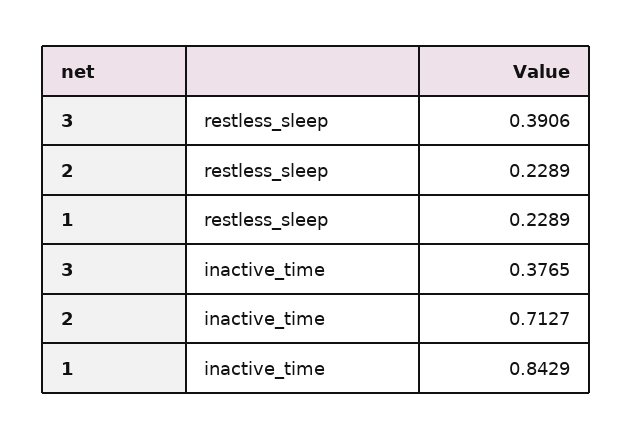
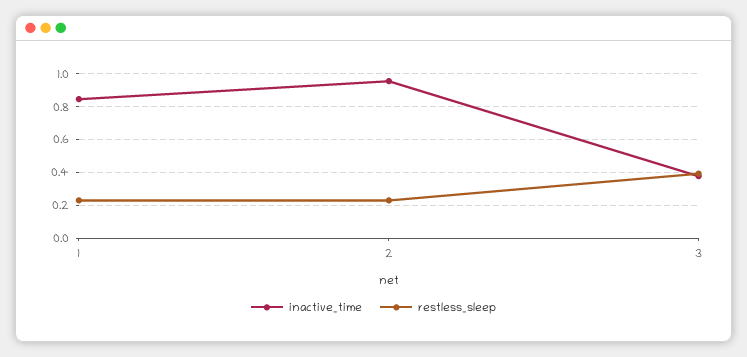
  {
    "restless_sleep": {
      "3": 0.3906,
      "2": 0.2289,
      "1": 0.2289
    },
    "inactive_time": {
      "3": 0.3765,
-     "2": 0.7127,
+     "2": 0.95,
      "1": 0.8429
    }
  }

